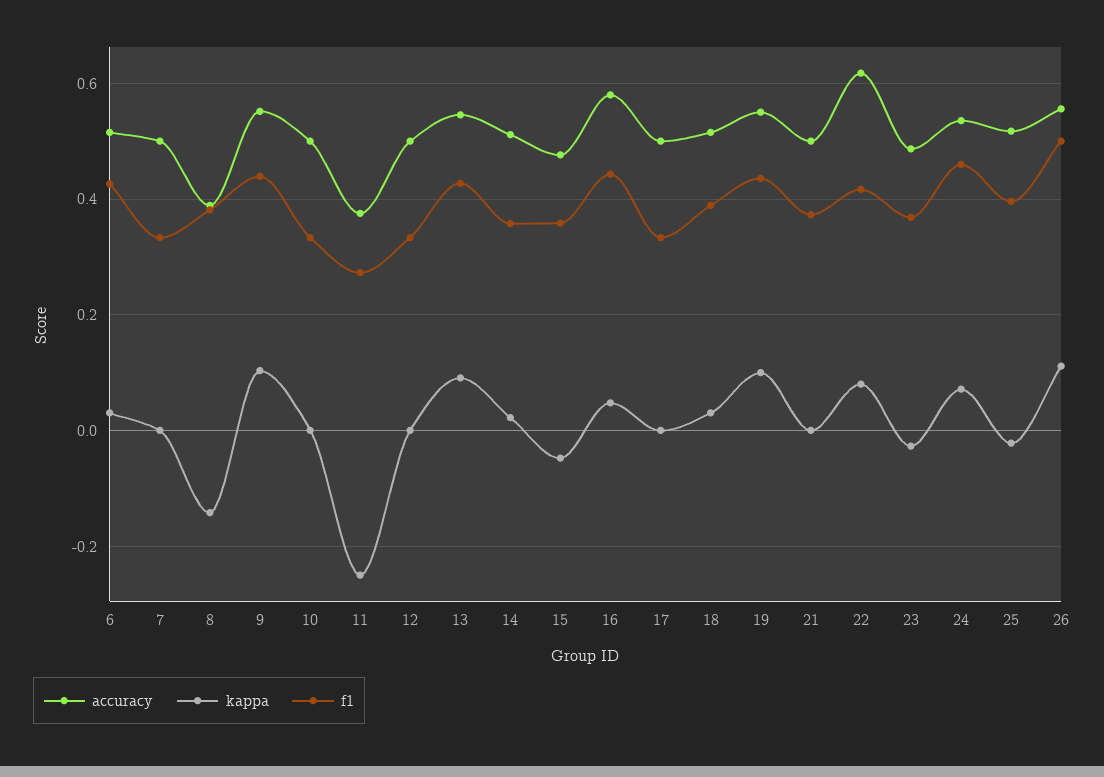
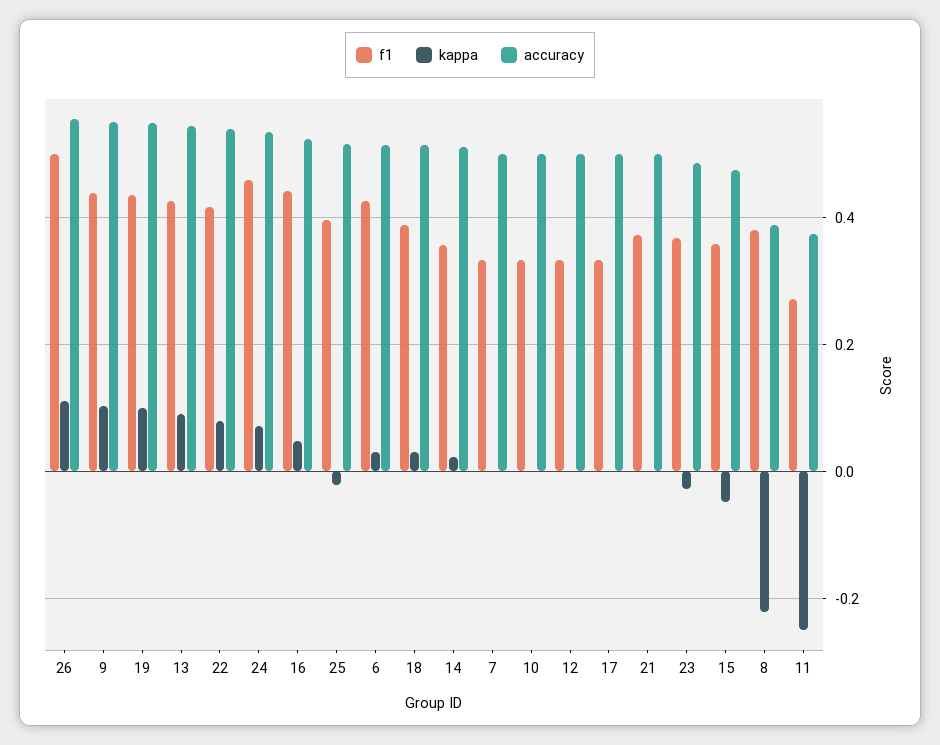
  {
    "accuracy": {
      "6": 0.52,
      "7": 0.5,
      "8": 0.38,
      "9": 0.56,
      "10": 0.5,
      "11": 0.38,
      "12": 0.5,
      "13": 0.54,
      "14": 0.52,
      "15": 0.48,
-     "16": 0.58,
+     "16": 0.52,
      "17": 0.5,
      "18": 0.52,
      "19": 0.56,
      "21": 0.5,
-     "22": 0.62,
+     "22": 0.54,
      "23": 0.48,
      "24": 0.54,
      "25": 0.52,
      "26": 0.56
    },
    "kappa": {
      "6": 0.04,
      "7": 0,
-     "8": -0.14,
+     "8": -0.22,
      "9": 0.1,
      "10": 0,
      "11": -0.26,
      "12": 0,
      "13": 0.1,
      "14": 0.02,
      "15": -0.04,
      "16": 0.04,
      "17": 0,
      "18": 0.04,
      "19": 0.1,
      "21": 0,
      "22": 0.08,
      "23": -0.02,
      "24": 0.08,
      "25": -0.02,
      "26": 0.12
    },
    "f1": {
      "6": 0.42,
      "7": 0.34,
      "8": 0.38,
      "9": 0.44,
      "10": 0.34,
      "11": 0.28,
      "12": 0.34,
      "13": 0.42,
      "14": 0.36,
      "15": 0.36,
      "16": 0.44,
      "17": 0.34,
      "18": 0.38,
      "19": 0.44,
      "21": 0.38,
      "22": 0.42,
      "23": 0.36,
      "24": 0.46,
      "25": 0.4,
      "26": 0.5
    }
  }

